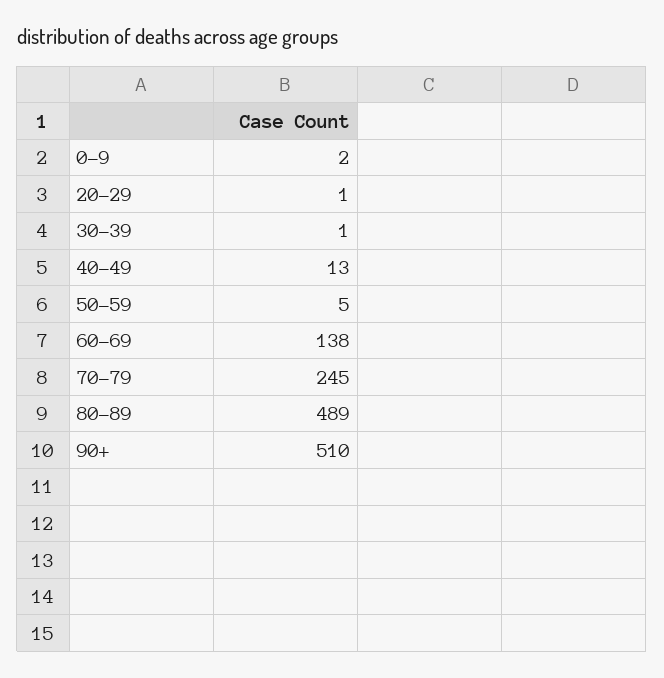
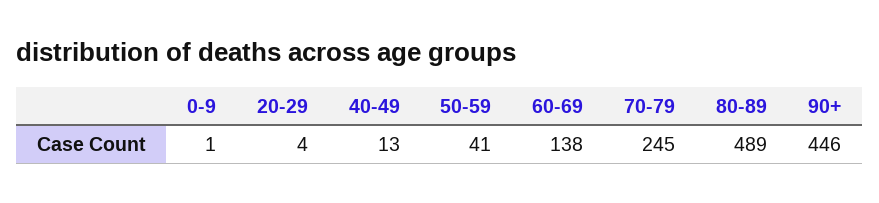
  {
-   "0-9": 2,
+   "0-9": 1,
-   "20-29": 1,
+   "20-29": 4,
-   "30-39": 1,
    "40-49": 13,
-   "50-59": 5,
+   "50-59": 41,
    "60-69": 138,
    "70-79": 245,
    "80-89": 489,
-   "90+": 510
+   "90+": 446
  }

